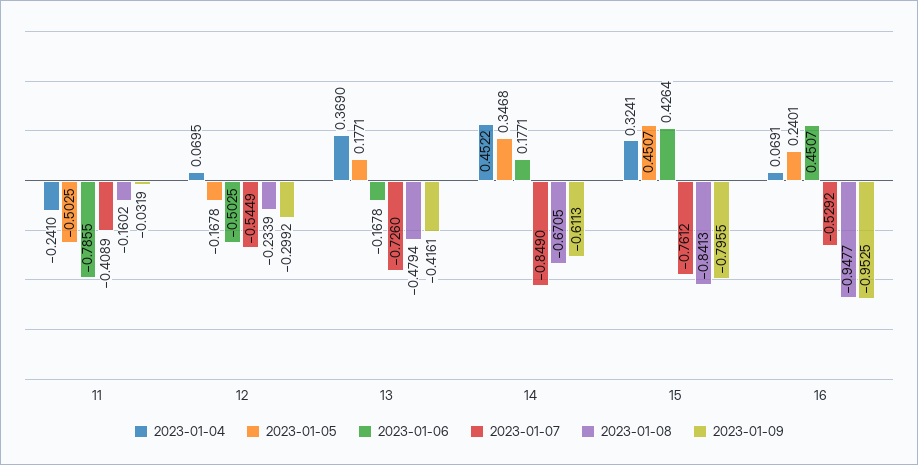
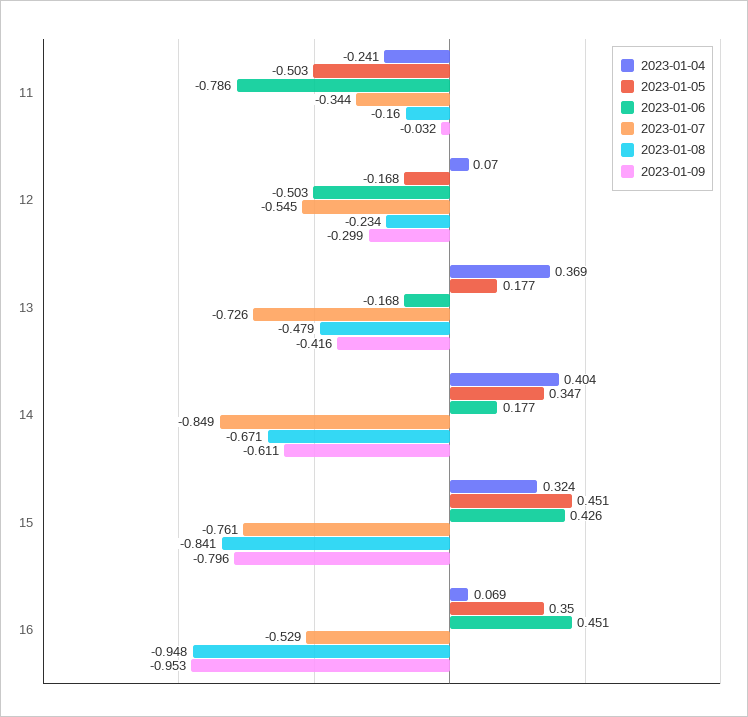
  {
    "2023-01-04": {
      "11": -0.241,
      "12": 0.0695,
      "13": 0.369,
-     "14": 0.4522,
+     "14": 0.404,
      "15": 0.3241,
      "16": 0.0691
    },
    "2023-01-05": {
      "11": -0.5025,
      "12": -0.1678,
      "13": 0.1771,
      "14": 0.3468,
      "15": 0.4507,
-     "16": 0.2401
+     "16": 0.35
    },
    "2023-01-06": {
      "11": -0.7855,
      "12": -0.5025,
      "13": -0.1678,
      "14": 0.1771,
      "15": 0.4264,
      "16": 0.4507
    },
    "2023-01-07": {
-     "11": -0.4089,
+     "11": -0.344,
      "12": -0.5449,
      "13": -0.726,
      "14": -0.849,
      "15": -0.7612,
      "16": -0.5292
    },
    "2023-01-08": {
      "11": -0.1602,
      "12": -0.2339,
      "13": -0.4794,
      "14": -0.6705,
      "15": -0.8413,
      "16": -0.9477
    },
    "2023-01-09": {
      "11": -0.0319,
      "12": -0.2992,
      "13": -0.4161,
      "14": -0.6113,
      "15": -0.7955,
      "16": -0.9525
    }
  }

